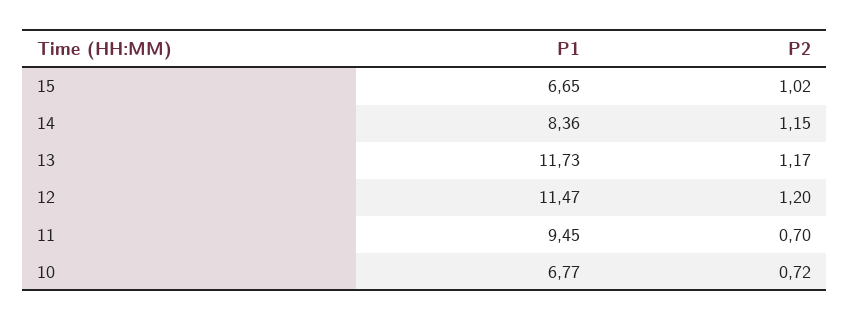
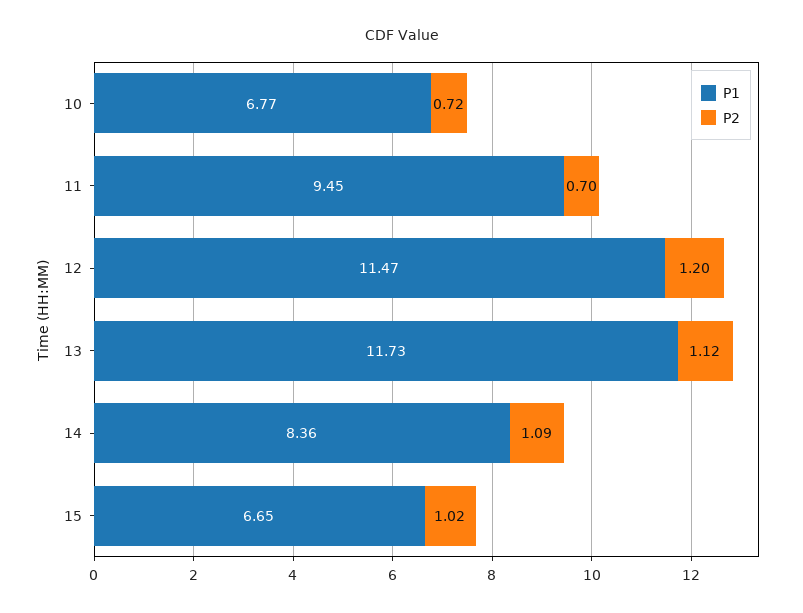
  {
    "P1": {
      "15": 6.65,
      "14": 8.36,
      "13": 11.73,
      "12": 11.47,
      "11": 9.45,
      "10": 6.77
    },
    "P2": {
      "15": 1.02,
-     "14": 1.15,
+     "14": 1.09,
-     "13": 1.17,
+     "13": 1.12,
      "12": 1.2,
      "11": 0.7,
      "10": 0.72
    }
  }

